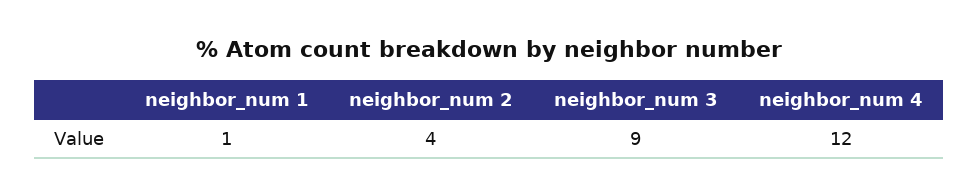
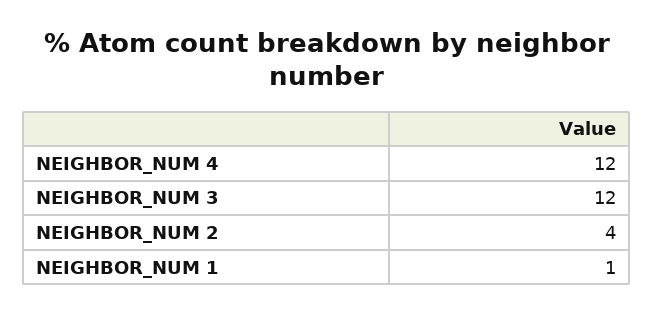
  {
    "neighbor_num 1": 1,
    "neighbor_num 2": 4,
-   "neighbor_num 3": 9,
+   "neighbor_num 3": 12,
    "neighbor_num 4": 12
  }

